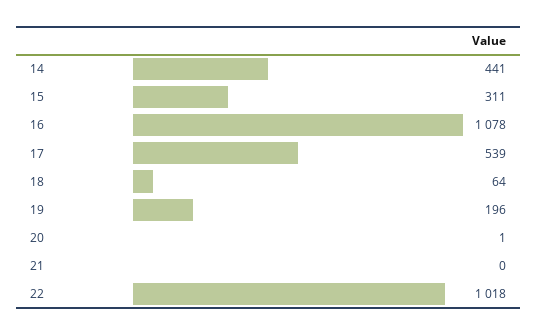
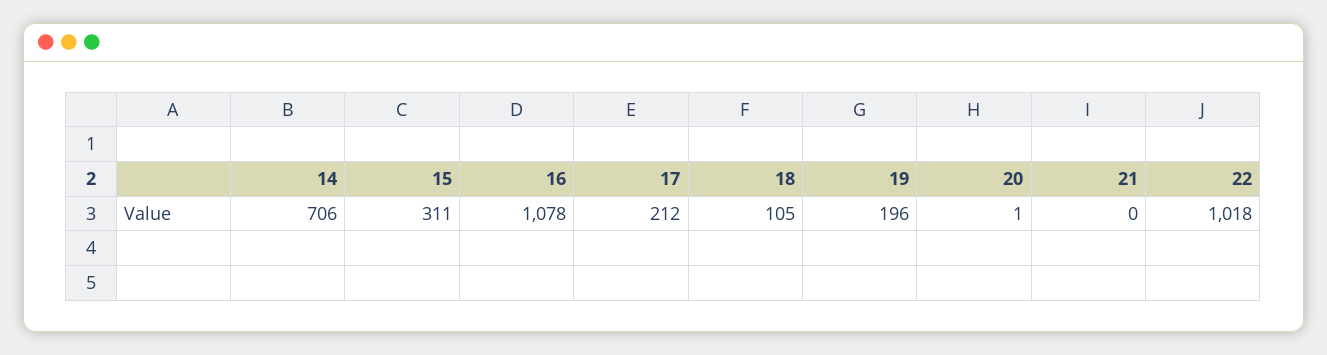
  {
-   "14": 441,
+   "14": 706,
    "15": 311,
    "16": 1078,
-   "17": 539,
+   "17": 212,
-   "18": 64,
+   "18": 105,
    "19": 196,
    "20": 1,
    "21": 0,
    "22": 1018
  }

